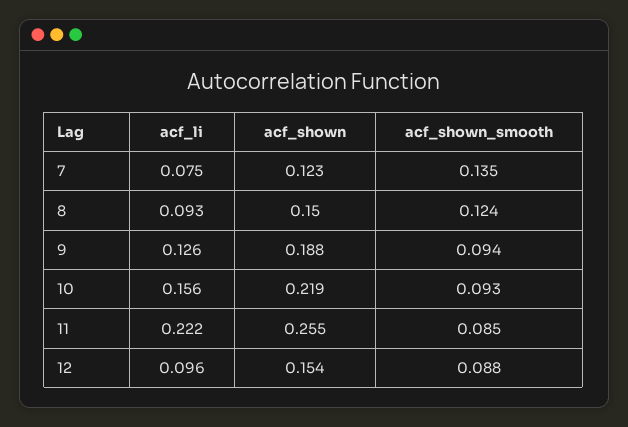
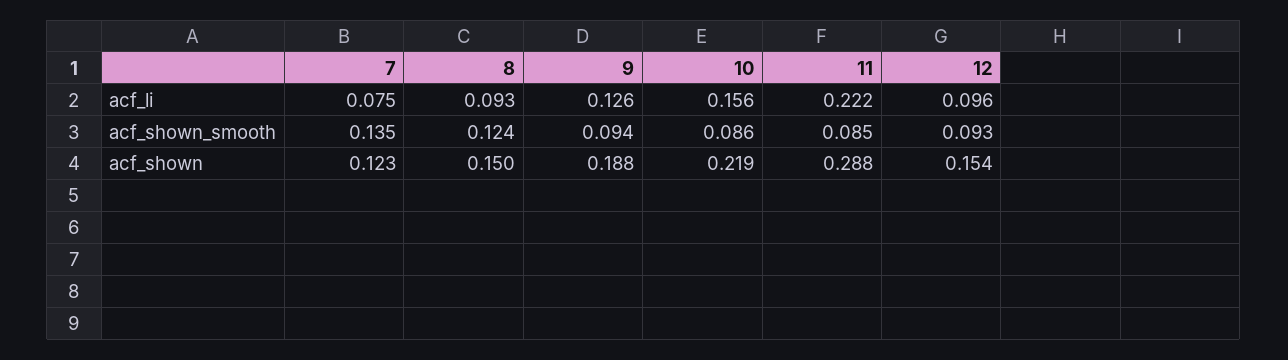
  {
    "acf_li": {
      "7": 0.075,
      "8": 0.093,
      "9": 0.126,
      "10": 0.156,
      "11": 0.222,
      "12": 0.096
    },
    "acf_shown": {
      "7": 0.123,
      "8": 0.15,
      "9": 0.188,
      "10": 0.219,
-     "11": 0.255,
+     "11": 0.288,
      "12": 0.154
    },
    "acf_shown_smooth": {
      "7": 0.135,
      "8": 0.124,
      "9": 0.094,
-     "10": 0.093,
+     "10": 0.086,
      "11": 0.085,
-     "12": 0.088
+     "12": 0.093
    }
  }

